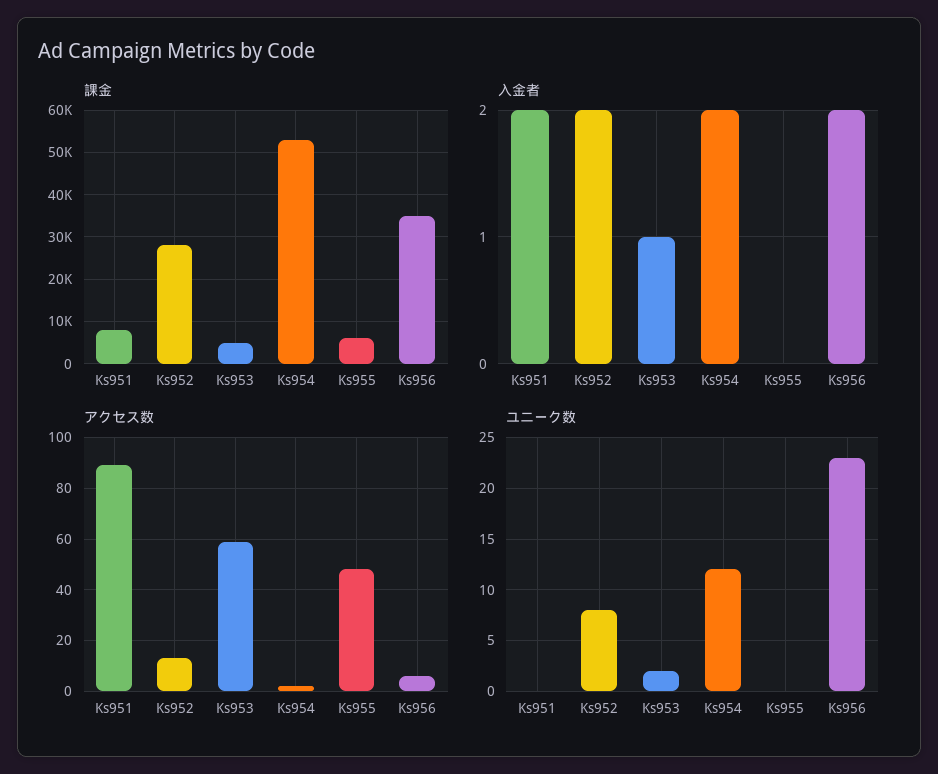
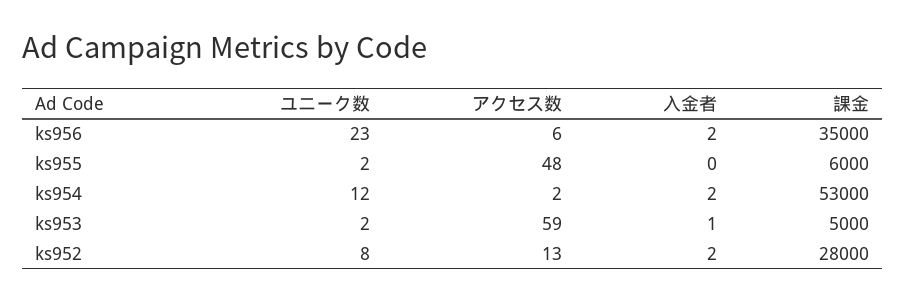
  {
    "課金": {
-     "Ks951": 8000,
      "Ks952": 28000,
      "Ks953": 5000,
      "Ks954": 53000,
      "Ks955": 6000,
      "Ks956": 35000
    },
    "入金者": {
-     "Ks951": 2,
      "Ks952": 2,
      "Ks953": 1,
      "Ks954": 2,
      "Ks955": 0,
      "Ks956": 2
    },
    "アクセス数": {
-     "Ks951": 90,
      "Ks952": 13,
      "Ks953": 59,
      "Ks954": 2,
      "Ks955": 48,
      "Ks956": 6
    },
    "ユニーク数": {
-     "Ks951": 0,
      "Ks952": 8,
      "Ks953": 2,
      "Ks954": 12,
-     "Ks955": 0,
+     "Ks955": 2,
      "Ks956": 23
    }
  }

